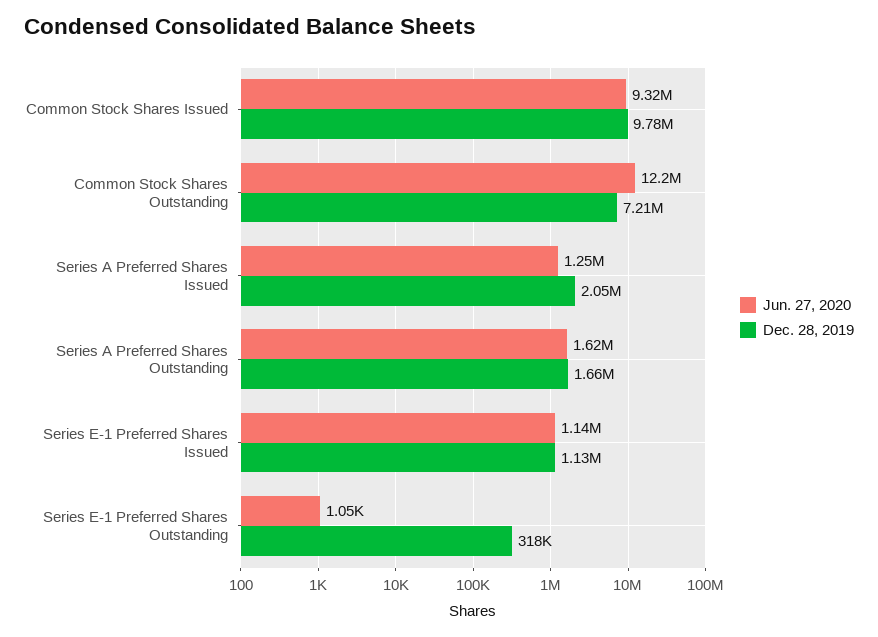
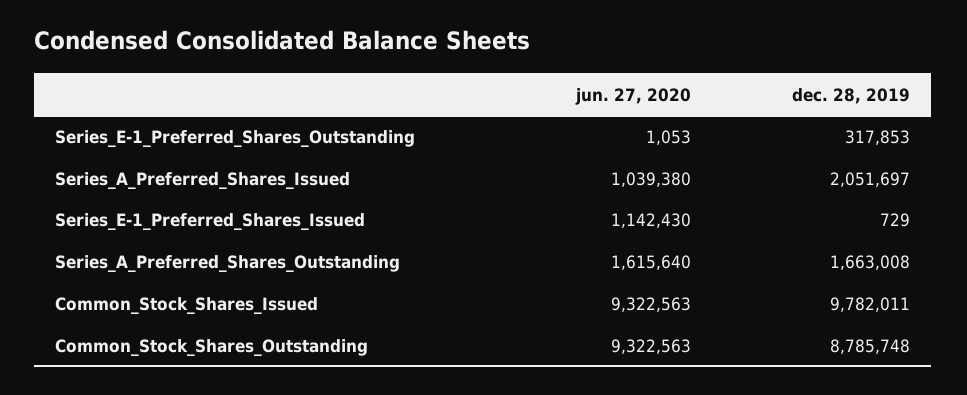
  {
    "Jun. 27, 2020": {
      "Common Stock Shares Issued": 9322563,
-     "Common Stock Shares Outstanding": 12200000,
+     "Common Stock Shares Outstanding": 9322563,
-     "Series A Preferred Shares Issued": 1250000,
+     "Series A Preferred Shares Issued": 1039380,
      "Series A Preferred Shares Outstanding": 1615640,
      "Series E-1 Preferred Shares Issued": 1142430,
      "Series E-1 Preferred Shares Outstanding": 1053
    },
    "Dec. 28, 2019": {
      "Common Stock Shares Issued": 9782011,
-     "Common Stock Shares Outstanding": 7210000,
+     "Common Stock Shares Outstanding": 8785748,
      "Series A Preferred Shares Issued": 2051697,
      "Series A Preferred Shares Outstanding": 1663008,
-     "Series E-1 Preferred Shares Issued": 1130000,
+     "Series E-1 Preferred Shares Issued": 729,
      "Series E-1 Preferred Shares Outstanding": 317853
    }
  }

